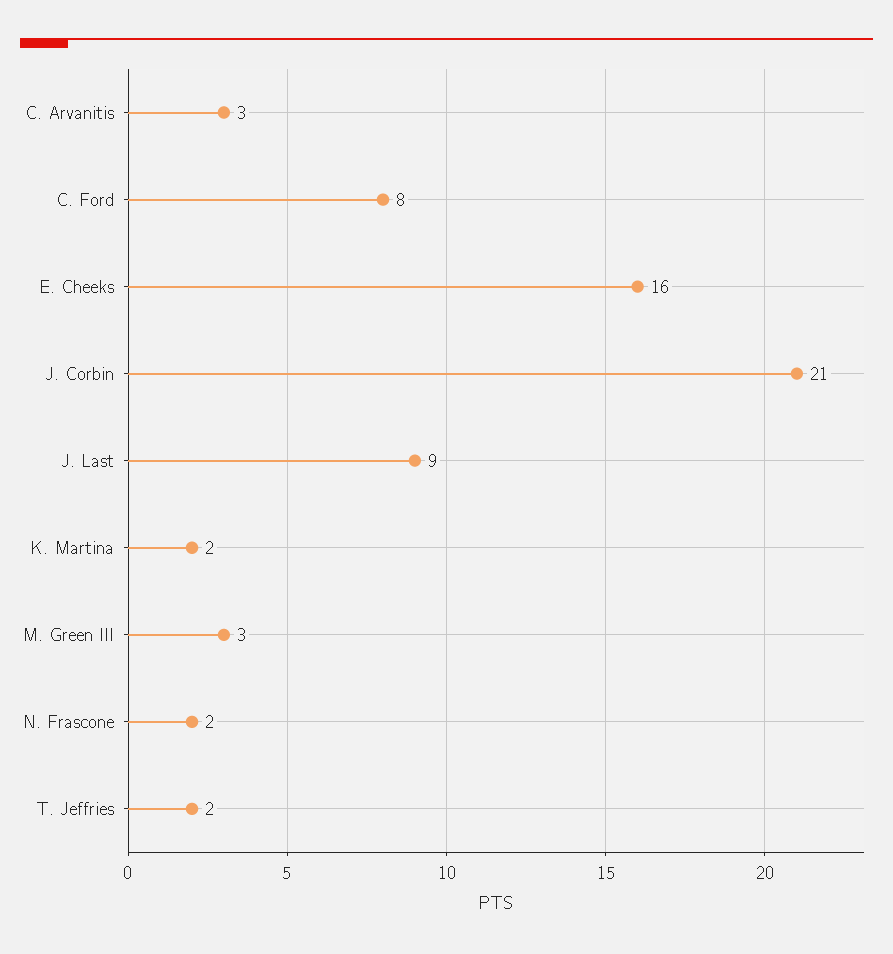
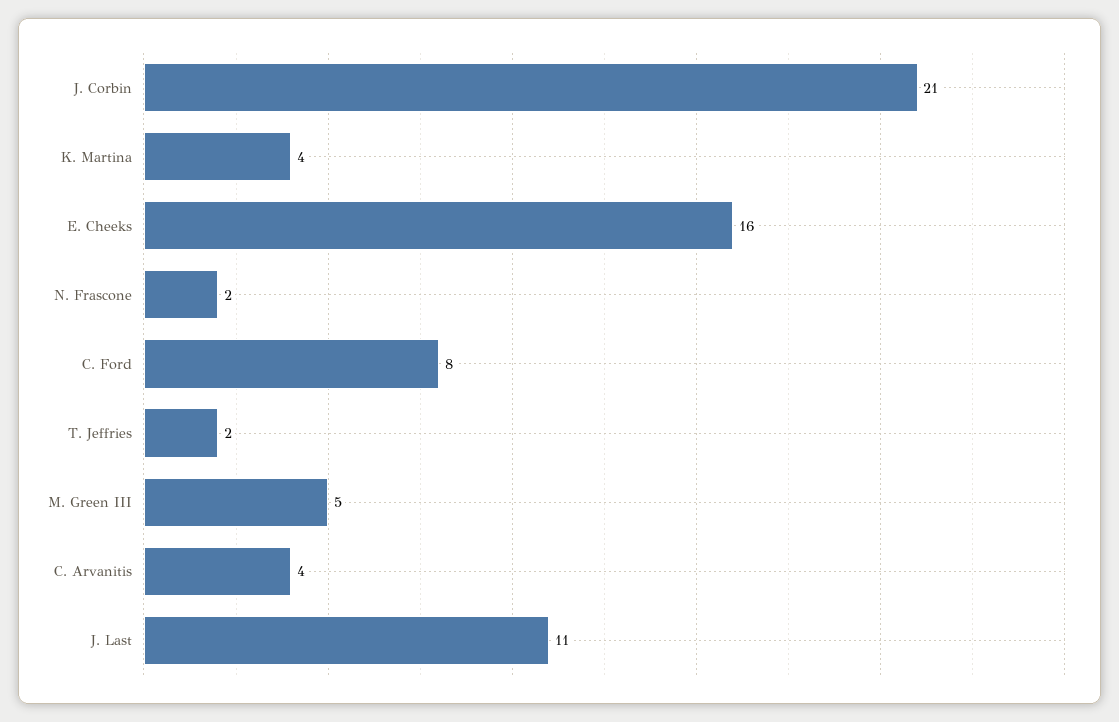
  {
-   "C. Arvanitis": 3,
+   "C. Arvanitis": 4,
    "C. Ford": 8,
    "E. Cheeks": 16,
    "J. Corbin": 21,
-   "J. Last": 9,
+   "J. Last": 11,
-   "K. Martina": 2,
+   "K. Martina": 4,
-   "M. Green III": 3,
+   "M. Green III": 5,
    "N. Frascone": 2,
    "T. Jeffries": 2
  }

